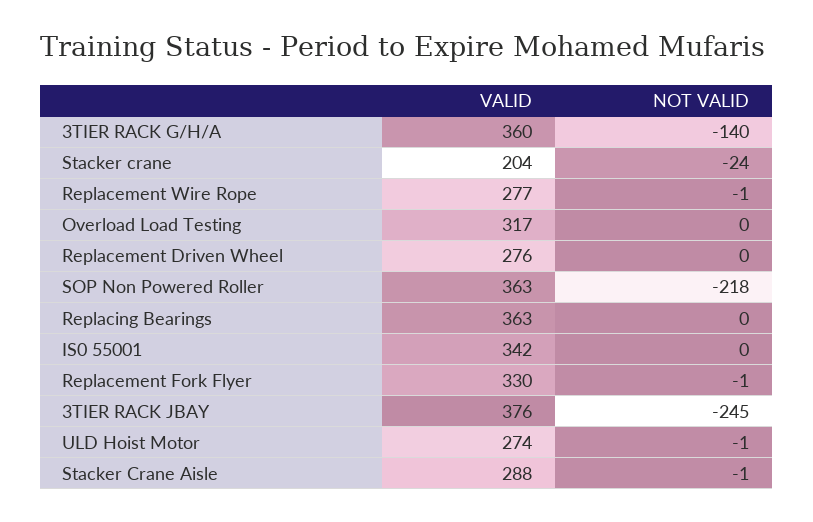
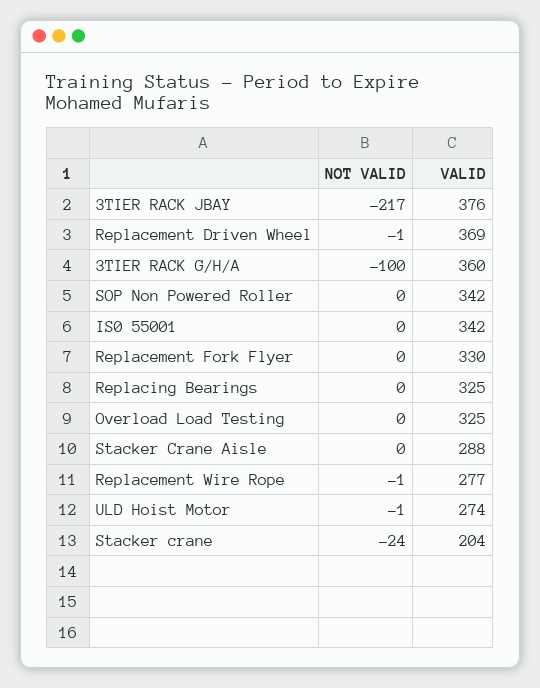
  {
    "VALID": {
      "3TIER RACK G/H/A": 360,
      "Stacker crane": 204,
      "Replacement Wire Rope": 277,
-     "Overload Load Testing": 317,
+     "Overload Load Testing": 325,
-     "Replacement Driven Wheel": 276,
+     "Replacement Driven Wheel": 369,
-     "SOP Non Powered Roller": 363,
+     "SOP Non Powered Roller": 342,
-     "Replacing Bearings": 363,
+     "Replacing Bearings": 325,
      "IS0 55001": 342,
      "Replacement Fork Flyer": 330,
      "3TIER RACK JBAY": 376,
      "ULD Hoist Motor": 274,
      "Stacker Crane Aisle": 288
    },
    "NOT VALID": {
-     "3TIER RACK G/H/A": -140,
+     "3TIER RACK G/H/A": -100,
      "Stacker crane": -24,
      "Replacement Wire Rope": -1,
      "Overload Load Testing": 0,
-     "Replacement Driven Wheel": 0,
+     "Replacement Driven Wheel": -1,
-     "SOP Non Powered Roller": -218,
+     "SOP Non Powered Roller": 0,
      "Replacing Bearings": 0,
      "IS0 55001": 0,
-     "Replacement Fork Flyer": -1,
+     "Replacement Fork Flyer": 0,
-     "3TIER RACK JBAY": -245,
+     "3TIER RACK JBAY": -217,
      "ULD Hoist Motor": -1,
-     "Stacker Crane Aisle": -1
+     "Stacker Crane Aisle": 0
    }
  }

